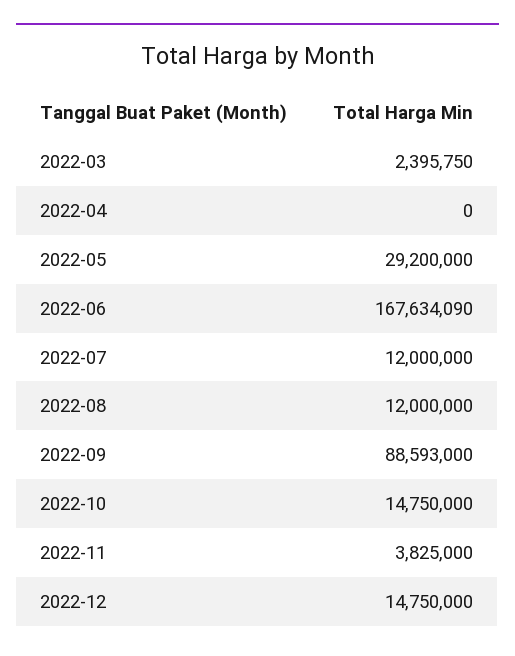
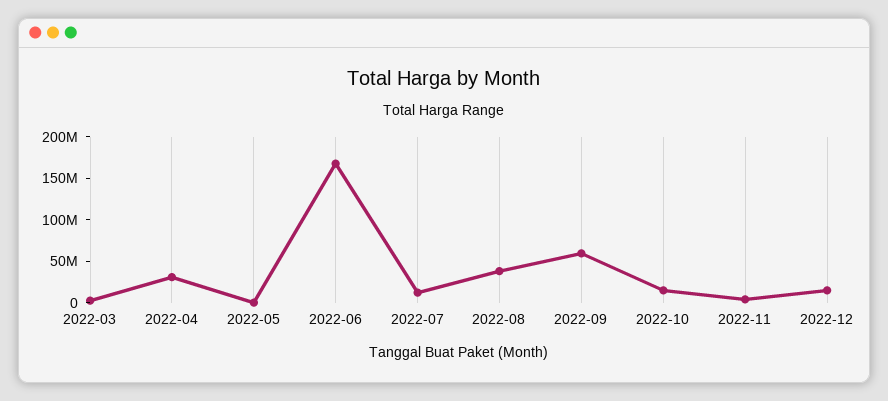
  {
    "2022-03": 2395750,
-   "2022-04": 0,
+   "2022-04": 30000000,
-   "2022-05": 29200000,
+   "2022-05": 0,
    "2022-06": 167634090,
    "2022-07": 12000000,
-   "2022-08": 12000000,
+   "2022-08": 40000000,
-   "2022-09": 88593000,
+   "2022-09": 60000000,
    "2022-10": 14750000,
    "2022-11": 3825000,
    "2022-12": 14750000
  }

